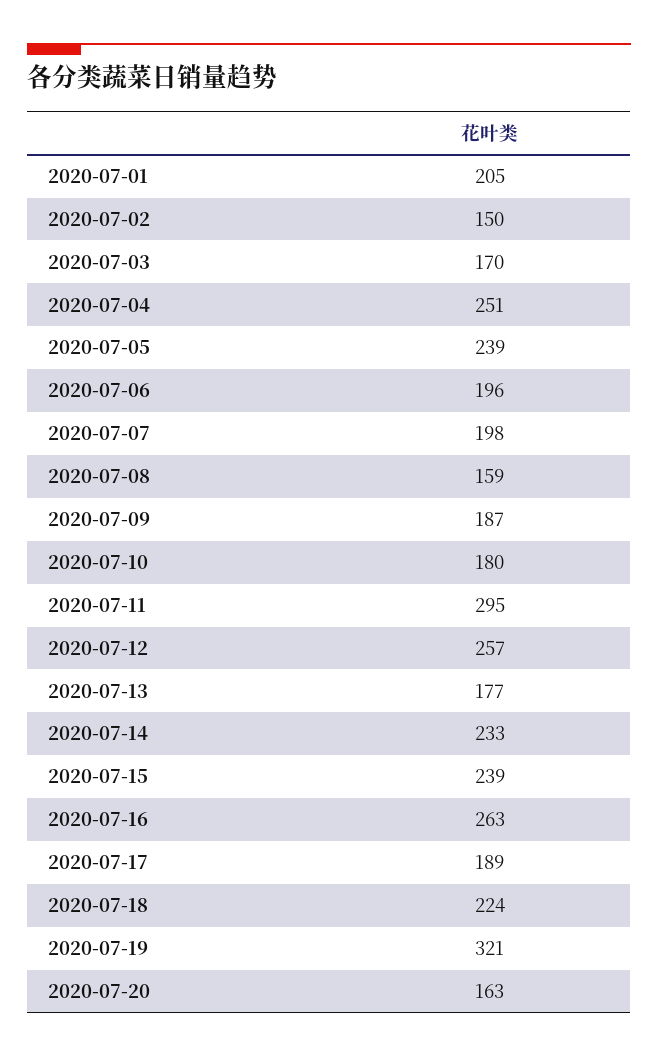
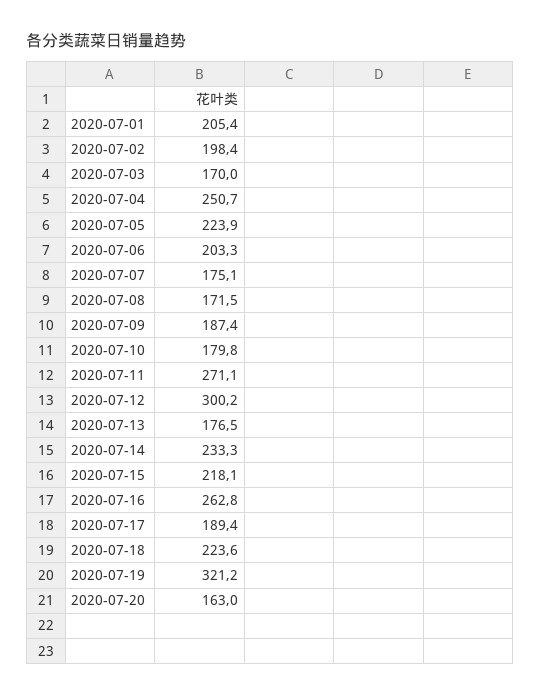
  {
    "2020-07-01": 205.4,
-   "2020-07-02": 150,
+   "2020-07-02": 198.4,
    "2020-07-03": 170,
    "2020-07-04": 250.7,
-   "2020-07-05": 239,
+   "2020-07-05": 223.9,
-   "2020-07-06": 196,
+   "2020-07-06": 203.3,
-   "2020-07-07": 198,
+   "2020-07-07": 175.1,
-   "2020-07-08": 159,
+   "2020-07-08": 171.5,
    "2020-07-09": 187.4,
    "2020-07-10": 179.8,
-   "2020-07-11": 295,
+   "2020-07-11": 271.1,
-   "2020-07-12": 257,
+   "2020-07-12": 300.2,
    "2020-07-13": 176.5,
    "2020-07-14": 233.3,
-   "2020-07-15": 239,
+   "2020-07-15": 218.1,
    "2020-07-16": 262.8,
    "2020-07-17": 189.4,
    "2020-07-18": 223.6,
    "2020-07-19": 321.2,
    "2020-07-20": 163
  }

